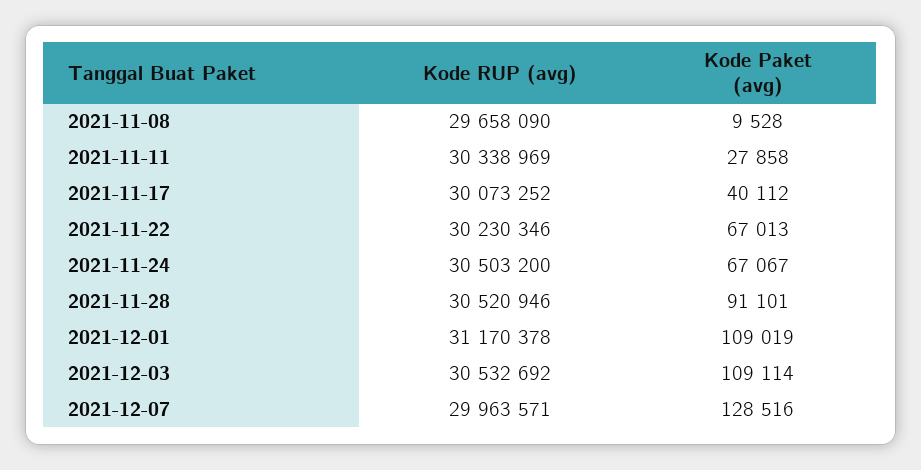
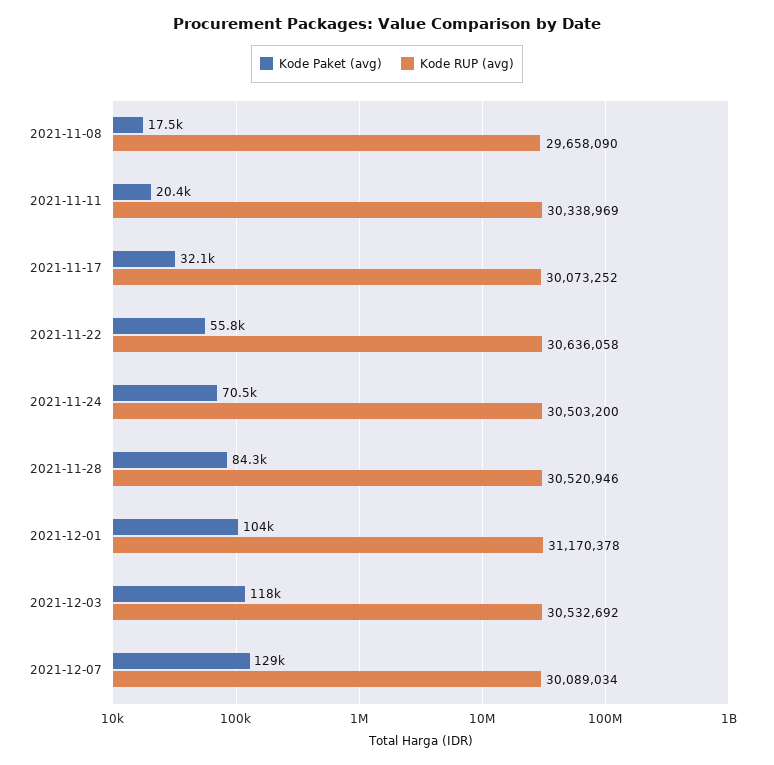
  {
    "Kode RUP (avg)": {
      "2021-11-08": 29658090,
      "2021-11-11": 30338969,
      "2021-11-17": 30073252,
-     "2021-11-22": 30230346,
+     "2021-11-22": 30636058,
      "2021-11-24": 30503200,
      "2021-11-28": 30520946,
      "2021-12-01": 31170378,
      "2021-12-03": 30532692,
-     "2021-12-07": 29963571
+     "2021-12-07": 30089034
    },
    "Kode Paket (avg)": {
-     "2021-11-08": 9528,
+     "2021-11-08": 17500,
-     "2021-11-11": 27858,
+     "2021-11-11": 20400,
-     "2021-11-17": 40112,
+     "2021-11-17": 32100,
-     "2021-11-22": 67013,
+     "2021-11-22": 55800,
-     "2021-11-24": 67067,
+     "2021-11-24": 70500,
-     "2021-11-28": 91101,
+     "2021-11-28": 84300,
-     "2021-12-01": 109019,
+     "2021-12-01": 104000,
-     "2021-12-03": 109114,
+     "2021-12-03": 118000,
      "2021-12-07": 128516
    }
  }

